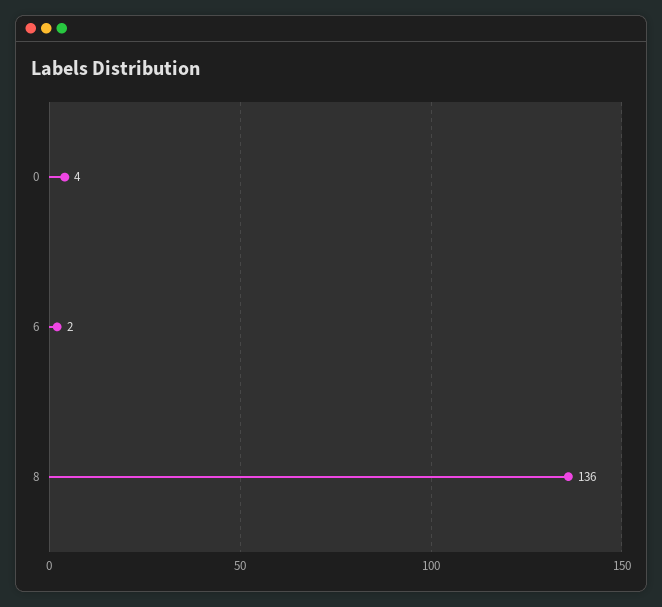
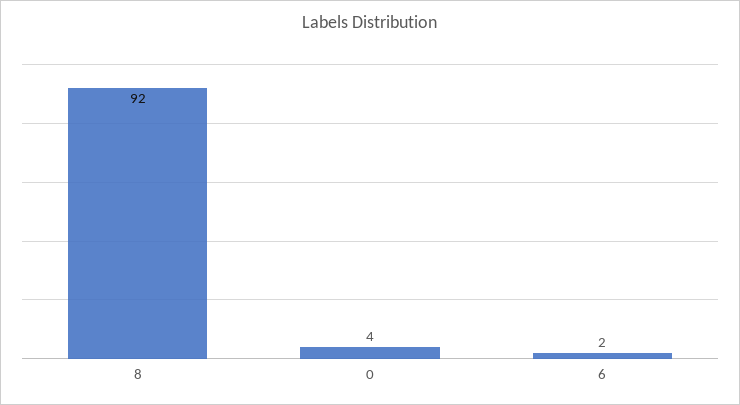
  {
    "0": 4,
    "6": 2,
-   "8": 136
+   "8": 92
  }

